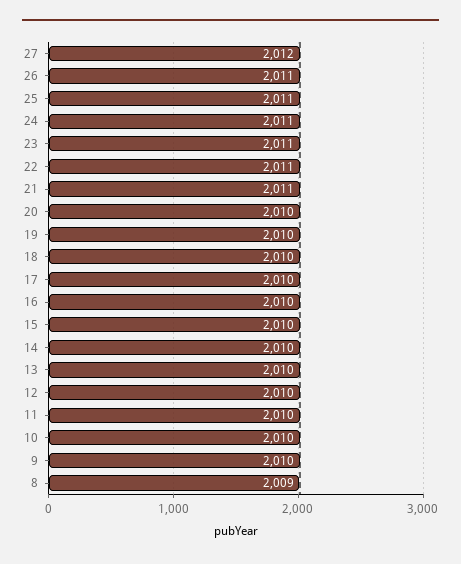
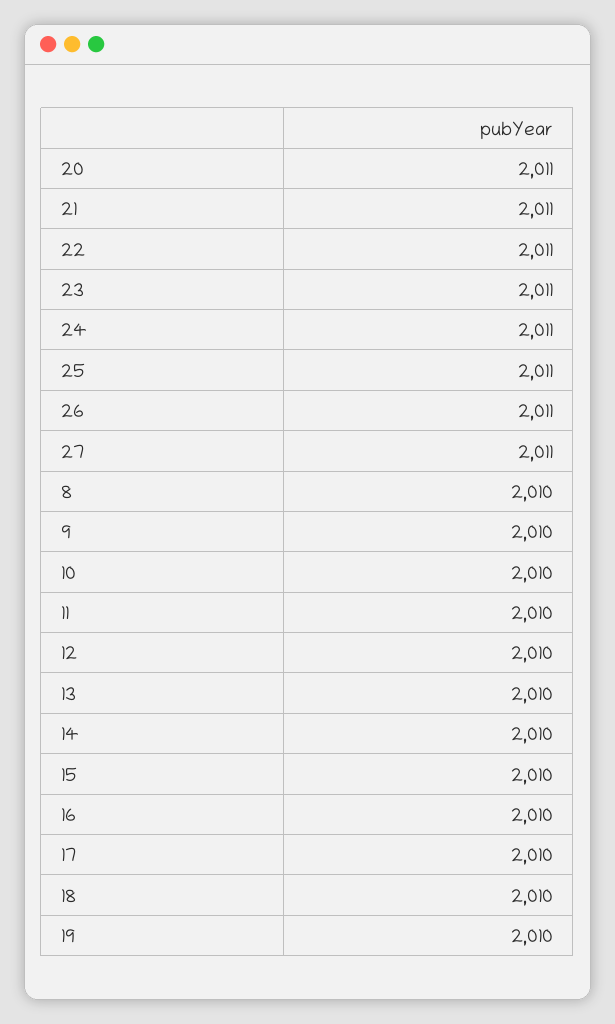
  {
-   "27": 2012,
+   "27": 2011,
    "26": 2011,
    "25": 2011,
    "24": 2011,
    "23": 2011,
    "22": 2011,
    "21": 2011,
-   "20": 2010,
+   "20": 2011,
    "19": 2010,
    "18": 2010,
    "17": 2010,
    "16": 2010,
    "15": 2010,
    "14": 2010,
    "13": 2010,
    "12": 2010,
    "11": 2010,
    "10": 2010,
    "9": 2010,
-   "8": 2009
+   "8": 2010
  }

